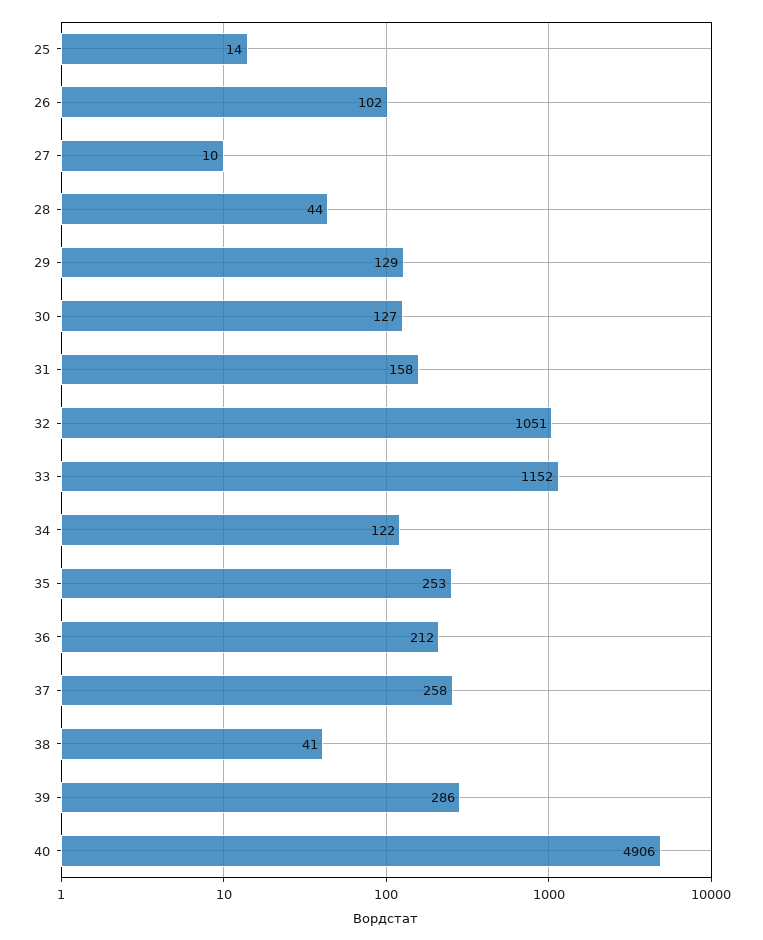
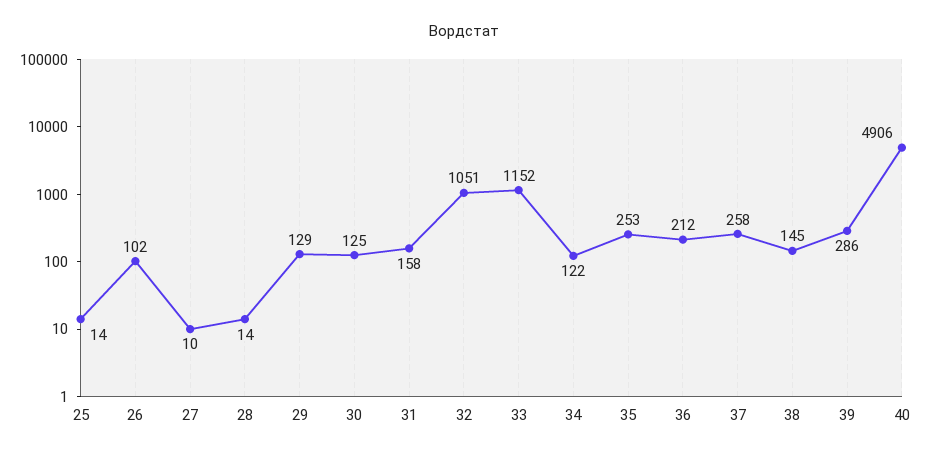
  {
    "25": 14,
    "26": 102,
    "27": 10,
-   "28": 44,
+   "28": 14,
    "29": 129,
-   "30": 127,
+   "30": 125,
    "31": 158,
    "32": 1051,
    "33": 1152,
    "34": 122,
    "35": 253,
    "36": 212,
    "37": 258,
-   "38": 41,
+   "38": 145,
    "39": 286,
    "40": 4906
  }

